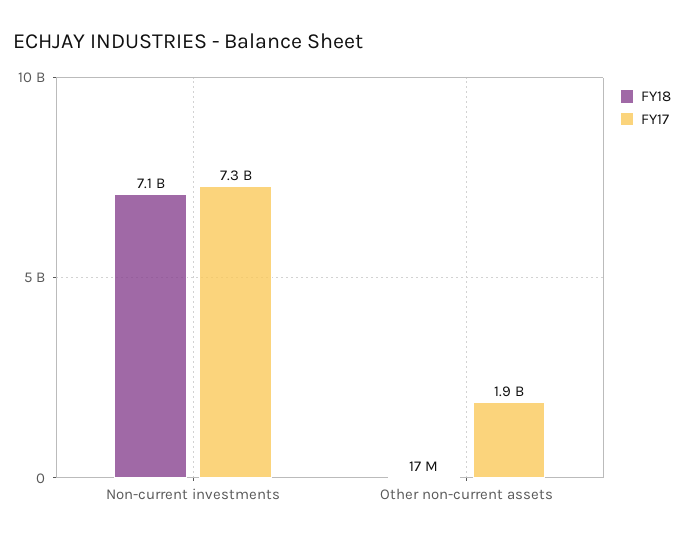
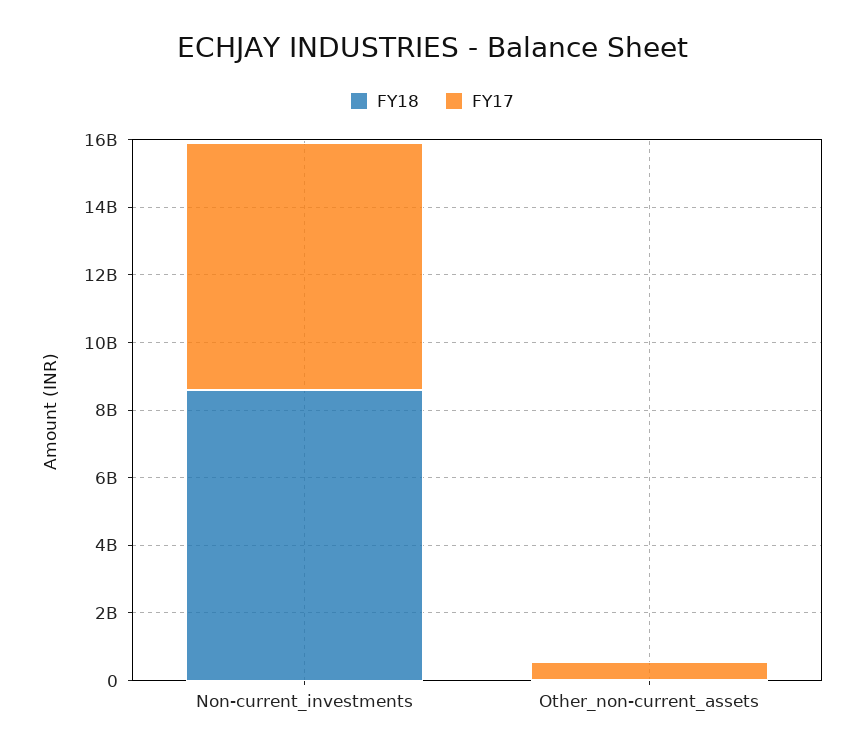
  {
    "FY18": {
-     "Non-current investments": 7100000000,
+     "Non-current investments": 8500000000,
      "Other non-current assets": 17000000
    },
    "FY17": {
      "Non-current investments": 7300000000,
-     "Other non-current assets": 1900000000
+     "Other non-current assets": 500000000
    }
  }

